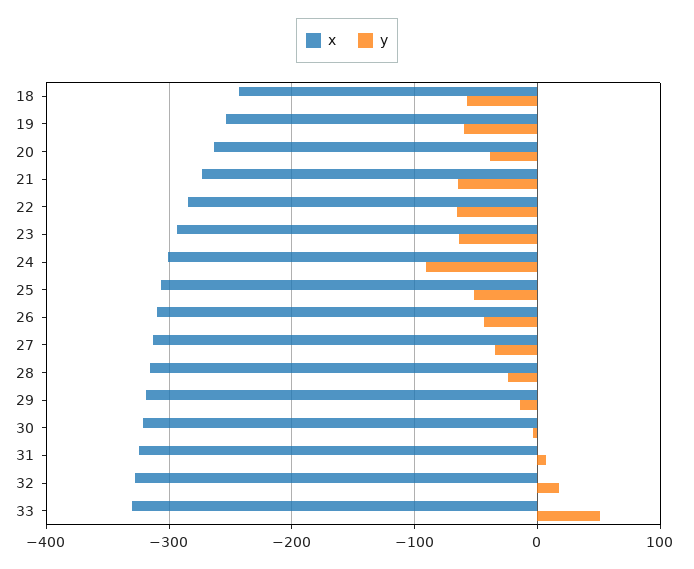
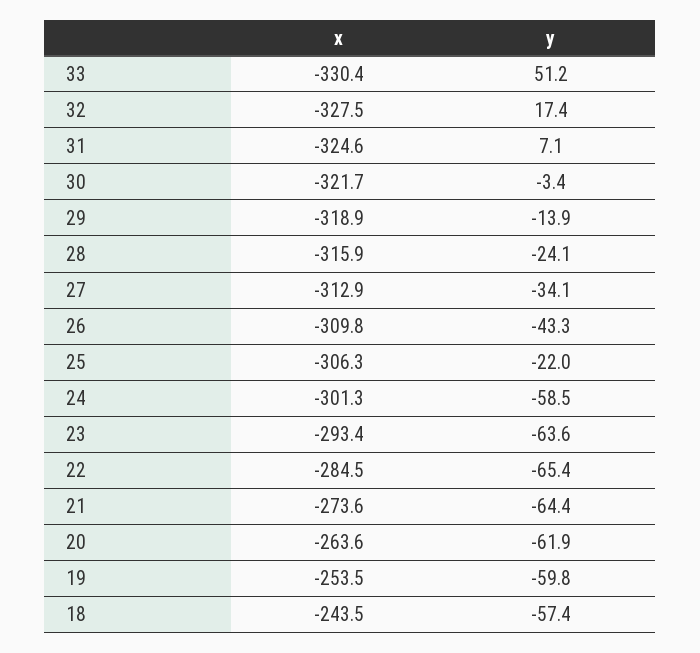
  {
    "x": {
      "18": -243.5,
      "19": -253.5,
      "20": -263.6,
      "21": -273.6,
      "22": -284.5,
      "23": -293.4,
      "24": -301.3,
      "25": -306.3,
      "26": -309.8,
      "27": -312.9,
      "28": -315.9,
      "29": -318.9,
      "30": -321.7,
      "31": -324.6,
      "32": -327.5,
      "33": -330.4
    },
    "y": {
      "18": -57.4,
      "19": -59.8,
-     "20": -40,
+     "20": -61.9,
      "21": -64.4,
      "22": -65.4,
      "23": -63.6,
-     "24": -90,
+     "24": -58.5,
-     "25": -50,
+     "25": -22,
      "26": -43.3,
      "27": -34.1,
      "28": -24.1,
      "29": -13.9,
      "30": -3.4,
      "31": 7.1,
      "32": 17.4,
      "33": 51.2
    }
  }

